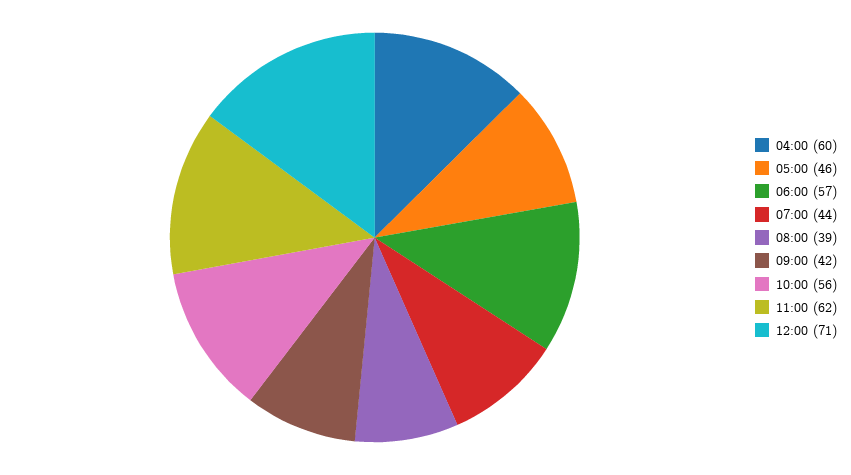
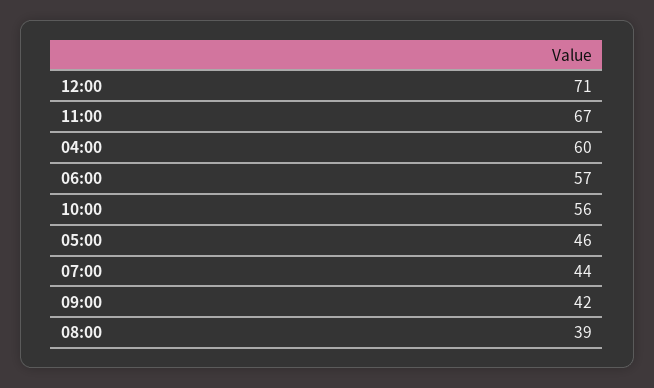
  {
    "04:00": 60,
    "05:00": 46,
    "06:00": 57,
    "07:00": 44,
    "08:00": 39,
    "09:00": 42,
    "10:00": 56,
-   "11:00": 62,
+   "11:00": 67,
    "12:00": 71
  }

